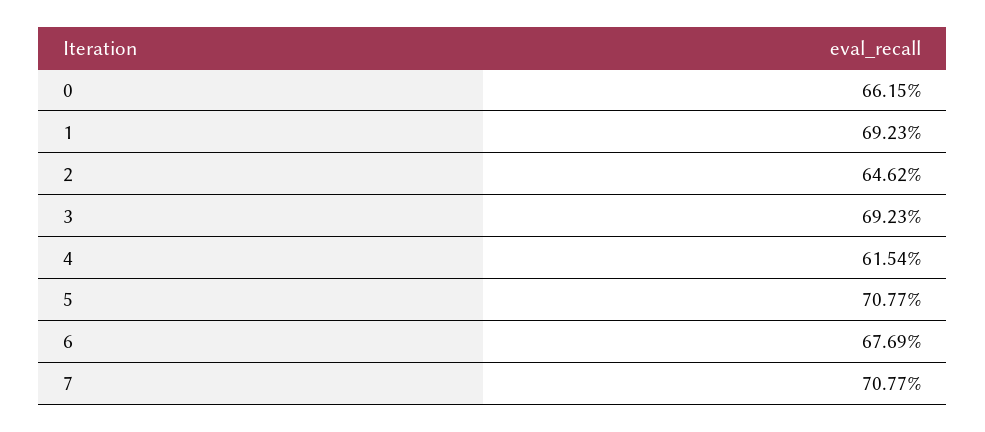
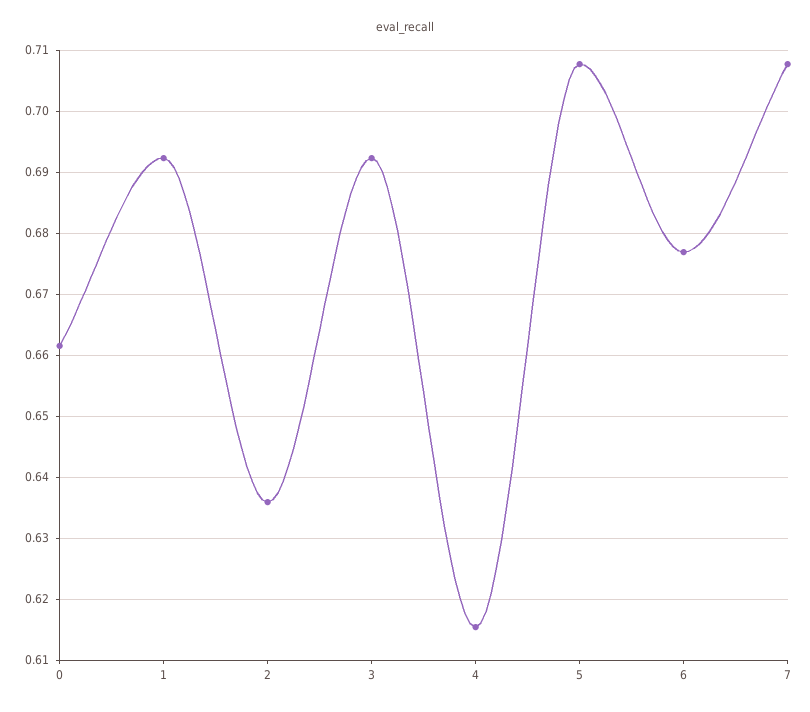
  {
    "0": 0.6615,
    "1": 0.6923,
-   "2": 0.6462,
+   "2": 0.636,
    "3": 0.6923,
    "4": 0.6154,
    "5": 0.7077,
    "6": 0.6769,
    "7": 0.7077
  }

